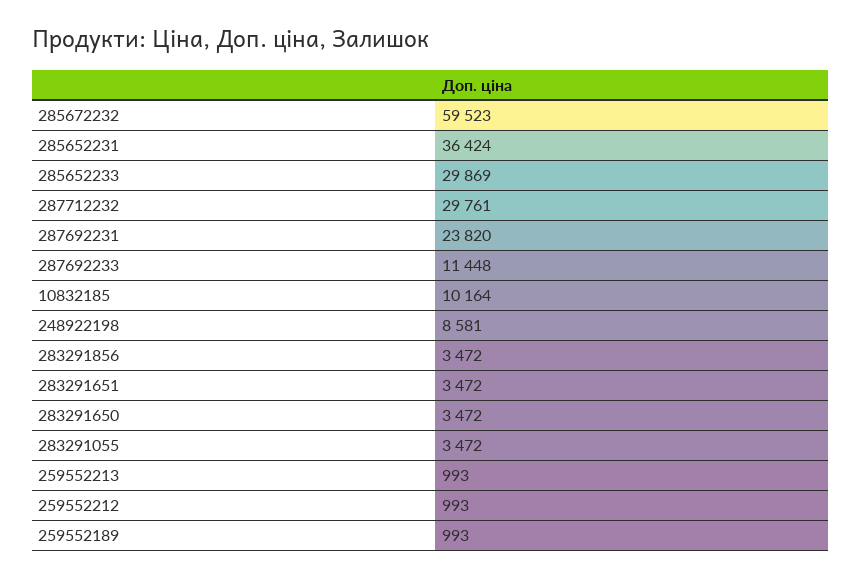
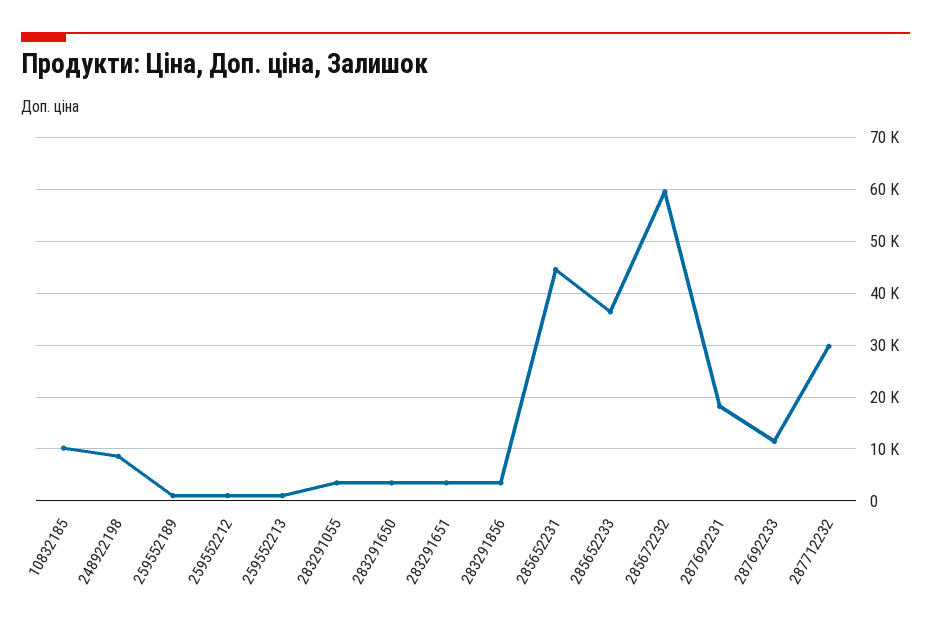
  {
    "285672232": 59523,
-   "285652231": 36424,
+   "285652231": 44000,
-   "285652233": 29869,
+   "285652233": 36000,
    "287712232": 29761,
-   "287692231": 23820,
+   "287692231": 18000,
    "287692233": 11448,
    "10832185": 10164,
    "248922198": 8581,
    "283291856": 3472,
    "283291651": 3472,
    "283291650": 3472,
    "283291055": 3472,
    "259552213": 993,
    "259552212": 993,
    "259552189": 993
  }

